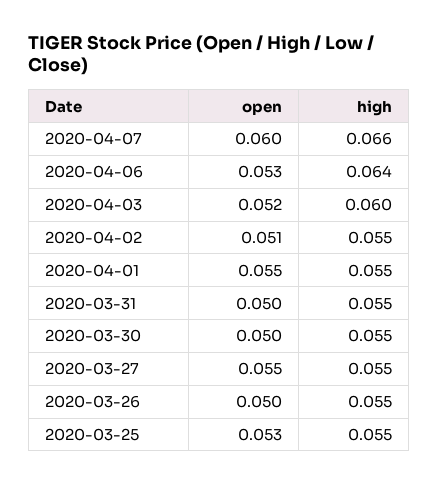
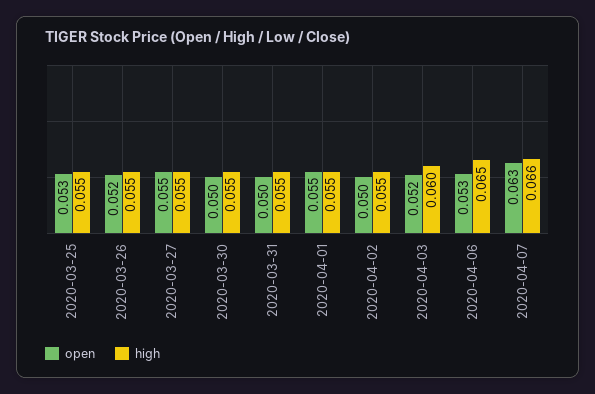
  {
    "open": {
-     "2020-04-07": 0.06,
+     "2020-04-07": 0.063,
      "2020-04-06": 0.053,
      "2020-04-03": 0.052,
-     "2020-04-02": 0.051,
+     "2020-04-02": 0.05,
      "2020-04-01": 0.055,
      "2020-03-31": 0.05,
      "2020-03-30": 0.05,
      "2020-03-27": 0.055,
-     "2020-03-26": 0.05,
+     "2020-03-26": 0.052,
      "2020-03-25": 0.053
    },
    "high": {
      "2020-04-07": 0.066,
-     "2020-04-06": 0.064,
+     "2020-04-06": 0.065,
      "2020-04-03": 0.06,
      "2020-04-02": 0.055,
      "2020-04-01": 0.055,
      "2020-03-31": 0.055,
      "2020-03-30": 0.055,
      "2020-03-27": 0.055,
      "2020-03-26": 0.055,
      "2020-03-25": 0.055
    }
  }

